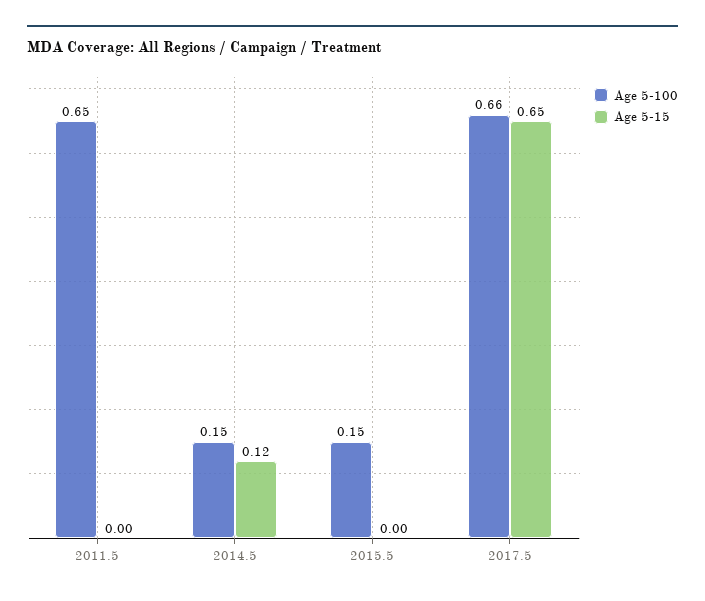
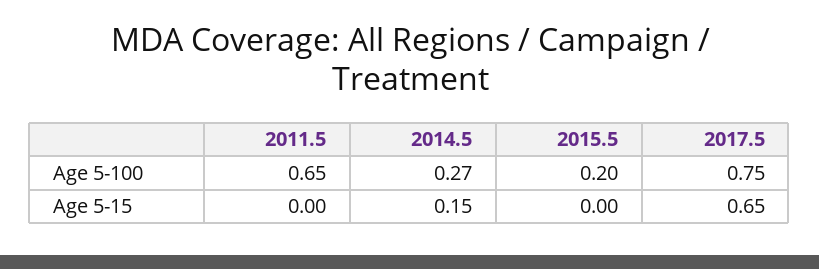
  {
    "Age 5-100": {
      "2011.5": 0.65,
-     "2014.5": 0.15,
+     "2014.5": 0.27,
-     "2015.5": 0.15,
+     "2015.5": 0.2,
-     "2017.5": 0.66
+     "2017.5": 0.75
    },
    "Age 5-15": {
      "2011.5": 0,
-     "2014.5": 0.12,
+     "2014.5": 0.15,
      "2015.5": 0,
      "2017.5": 0.65
    }
  }

